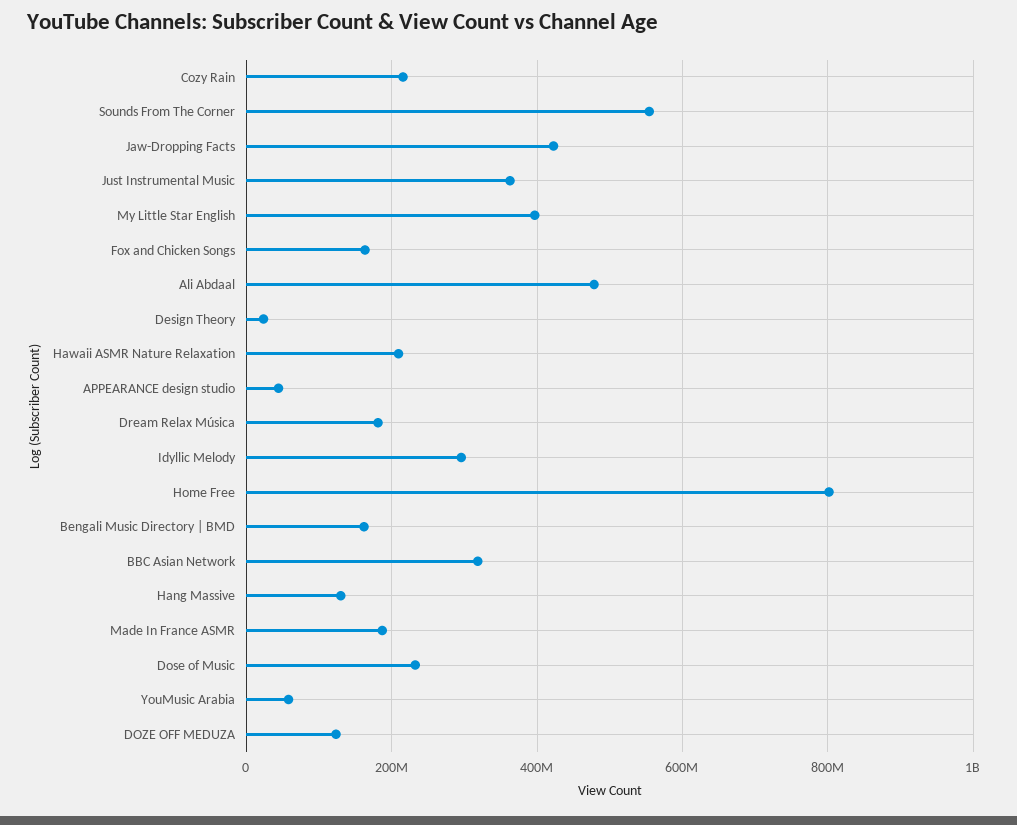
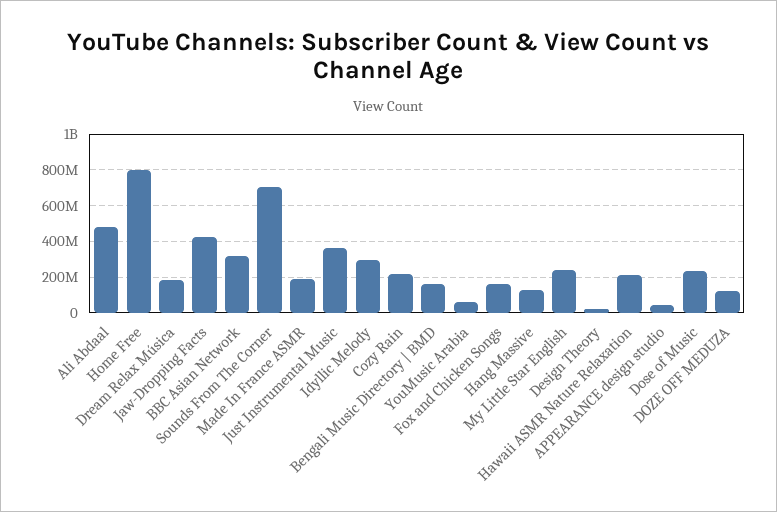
  {
    "Cozy Rain": 220000000,
-   "Sounds From The Corner": 560000000,
+   "Sounds From The Corner": 700000000,
    "Jaw-Dropping Facts": 420000000,
    "Just Instrumental Music": 360000000,
-   "My Little Star English": 400000000,
+   "My Little Star English": 250000000,
    "Fox and Chicken Songs": 160000000,
    "Ali Abdaal": 480000000,
    "Design Theory": 20000000,
    "Hawaii ASMR Nature Relaxation": 200000000,
    "APPEARANCE design studio": 40000000,
    "Dream Relax Música": 180000000,
    "Idyllic Melody": 300000000,
    "Home Free": 800000000,
    "Bengali Music Directory | BMD": 160000000,
    "BBC Asian Network": 320000000,
    "Hang Massive": 120000000,
    "Made In France ASMR": 180000000,
    "Dose of Music": 240000000,
    "YouMusic Arabia": 60000000,
    "DOZE OFF MEDUZA": 120000000
  }

